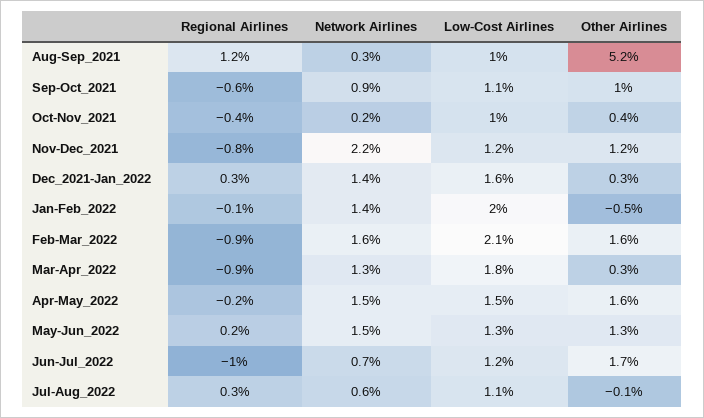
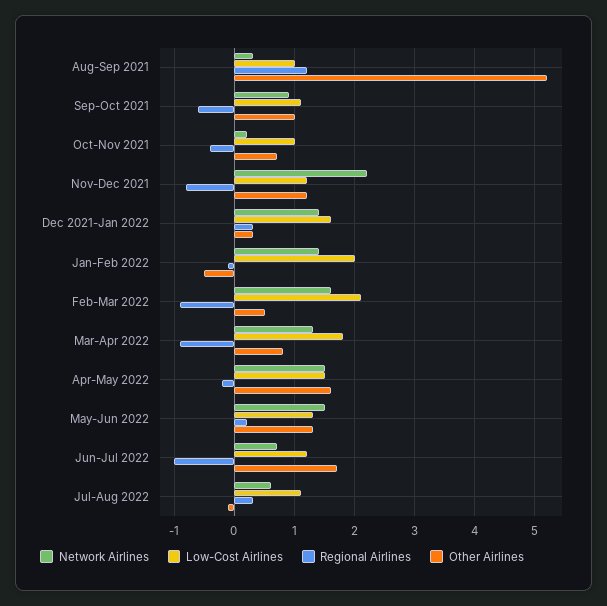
  {
    "Regional Airlines": {
      "Aug-Sep_2021": 1.2,
      "Sep-Oct_2021": -0.6,
      "Oct-Nov_2021": -0.4,
      "Nov-Dec_2021": -0.8,
      "Dec_2021-Jan_2022": 0.3,
      "Jan-Feb_2022": -0.1,
      "Feb-Mar_2022": -0.9,
      "Mar-Apr_2022": -0.9,
      "Apr-May_2022": -0.2,
      "May-Jun_2022": 0.2,
      "Jun-Jul_2022": -1,
      "Jul-Aug_2022": 0.3
    },
    "Network Airlines": {
      "Aug-Sep_2021": 0.3,
      "Sep-Oct_2021": 0.9,
      "Oct-Nov_2021": 0.2,
      "Nov-Dec_2021": 2.2,
      "Dec_2021-Jan_2022": 1.4,
      "Jan-Feb_2022": 1.4,
      "Feb-Mar_2022": 1.6,
      "Mar-Apr_2022": 1.3,
      "Apr-May_2022": 1.5,
      "May-Jun_2022": 1.5,
      "Jun-Jul_2022": 0.7,
      "Jul-Aug_2022": 0.6
    },
    "Low-Cost Airlines": {
      "Aug-Sep_2021": 1,
      "Sep-Oct_2021": 1.1,
      "Oct-Nov_2021": 1,
      "Nov-Dec_2021": 1.2,
      "Dec_2021-Jan_2022": 1.6,
      "Jan-Feb_2022": 2,
      "Feb-Mar_2022": 2.1,
      "Mar-Apr_2022": 1.8,
      "Apr-May_2022": 1.5,
      "May-Jun_2022": 1.3,
      "Jun-Jul_2022": 1.2,
      "Jul-Aug_2022": 1.1
    },
    "Other Airlines": {
      "Aug-Sep_2021": 5.2,
      "Sep-Oct_2021": 1,
-     "Oct-Nov_2021": 0.4,
+     "Oct-Nov_2021": 0.7,
      "Nov-Dec_2021": 1.2,
      "Dec_2021-Jan_2022": 0.3,
      "Jan-Feb_2022": -0.5,
-     "Feb-Mar_2022": 1.6,
+     "Feb-Mar_2022": 0.5,
-     "Mar-Apr_2022": 0.3,
+     "Mar-Apr_2022": 0.8,
      "Apr-May_2022": 1.6,
      "May-Jun_2022": 1.3,
      "Jun-Jul_2022": 1.7,
      "Jul-Aug_2022": -0.1
    }
  }

